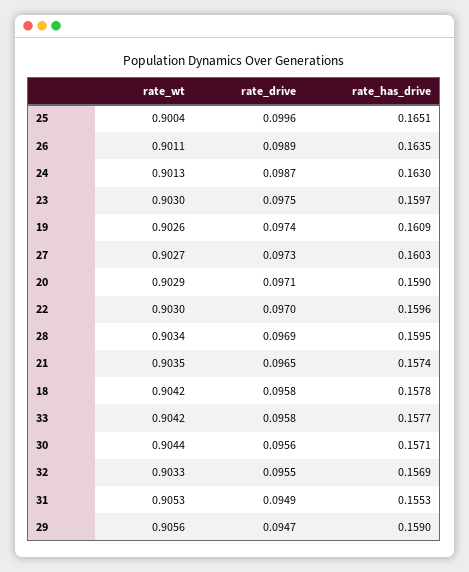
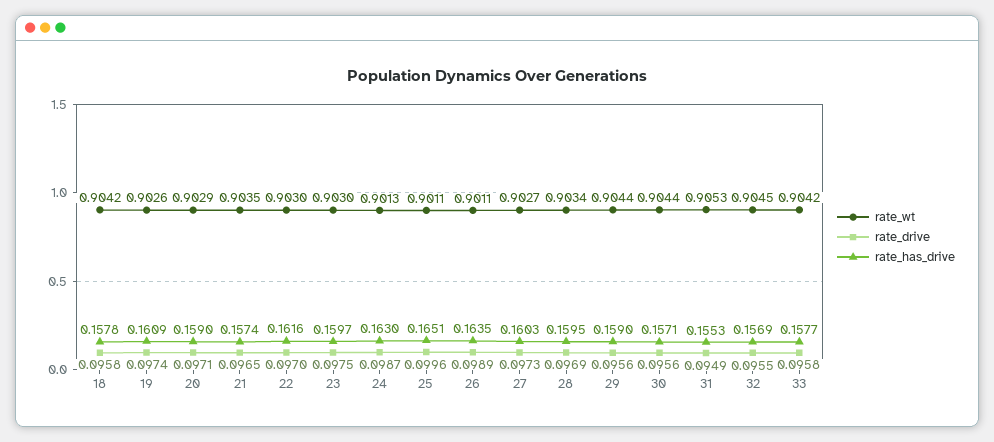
  {
    "rate_wt": {
-     "25": 0.9004,
+     "25": 0.9011,
      "26": 0.9011,
      "24": 0.9013,
      "23": 0.903,
      "19": 0.9026,
      "27": 0.9027,
      "20": 0.9029,
      "22": 0.903,
      "28": 0.9034,
      "21": 0.9035,
      "18": 0.9042,
      "33": 0.9042,
      "30": 0.9044,
-     "32": 0.9033,
+     "32": 0.9045,
      "31": 0.9053,
-     "29": 0.9056
+     "29": 0.9044
    },
    "rate_drive": {
      "25": 0.0996,
      "26": 0.0989,
      "24": 0.0987,
      "23": 0.0975,
      "19": 0.0974,
      "27": 0.0973,
      "20": 0.0971,
      "22": 0.097,
      "28": 0.0969,
      "21": 0.0965,
      "18": 0.0958,
      "33": 0.0958,
      "30": 0.0956,
      "32": 0.0955,
      "31": 0.0949,
-     "29": 0.0947
+     "29": 0.0956
    },
    "rate_has_drive": {
      "25": 0.1651,
      "26": 0.1635,
      "24": 0.163,
      "23": 0.1597,
      "19": 0.1609,
      "27": 0.1603,
      "20": 0.159,
-     "22": 0.1596,
+     "22": 0.1616,
      "28": 0.1595,
      "21": 0.1574,
      "18": 0.1578,
      "33": 0.1577,
      "30": 0.1571,
      "32": 0.1569,
      "31": 0.1553,
      "29": 0.159
    }
  }

